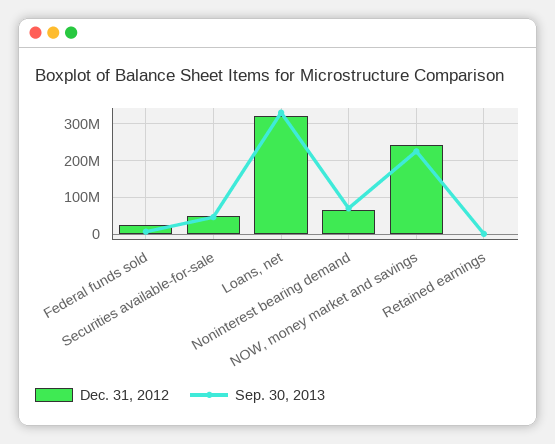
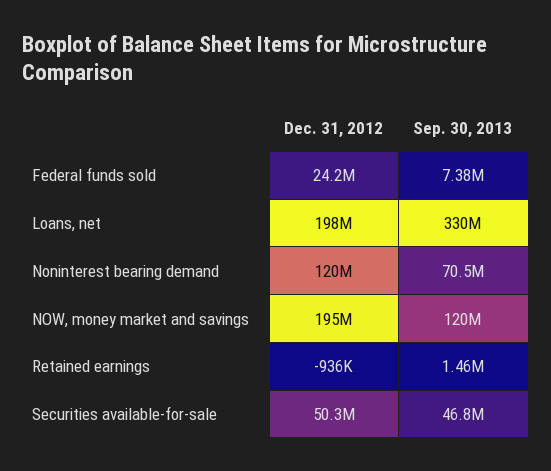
  {
    "Dec. 31, 2012": {
      "Federal funds sold": 24200000,
      "Securities available-for-sale": 50300000,
-     "Loans, net": 320000000,
+     "Loans, net": 198000000,
-     "Noninterest bearing demand": 60000000,
+     "Noninterest bearing demand": 120000000,
-     "NOW, money market and savings": 240000000,
+     "NOW, money market and savings": 195000000,
      "Retained earnings": -936000
    },
    "Sep. 30, 2013": {
      "Federal funds sold": 7380000,
      "Securities available-for-sale": 46800000,
      "Loans, net": 330000000,
      "Noninterest bearing demand": 70500000,
-     "NOW, money market and savings": 220000000,
+     "NOW, money market and savings": 120000000,
      "Retained earnings": 1460000
    }
  }

